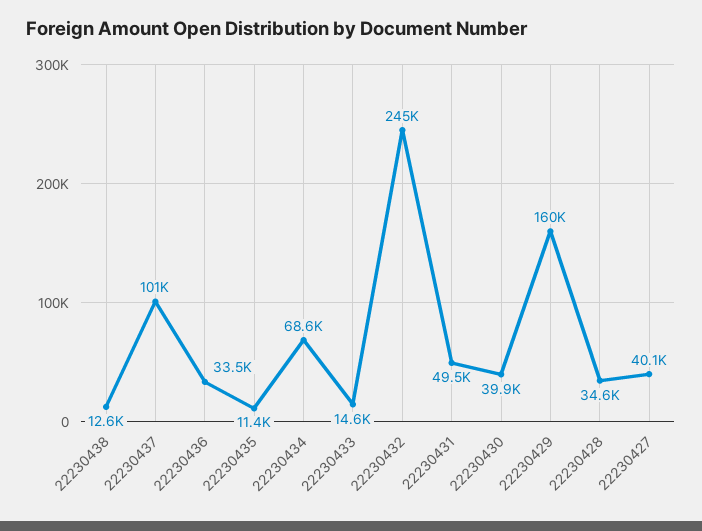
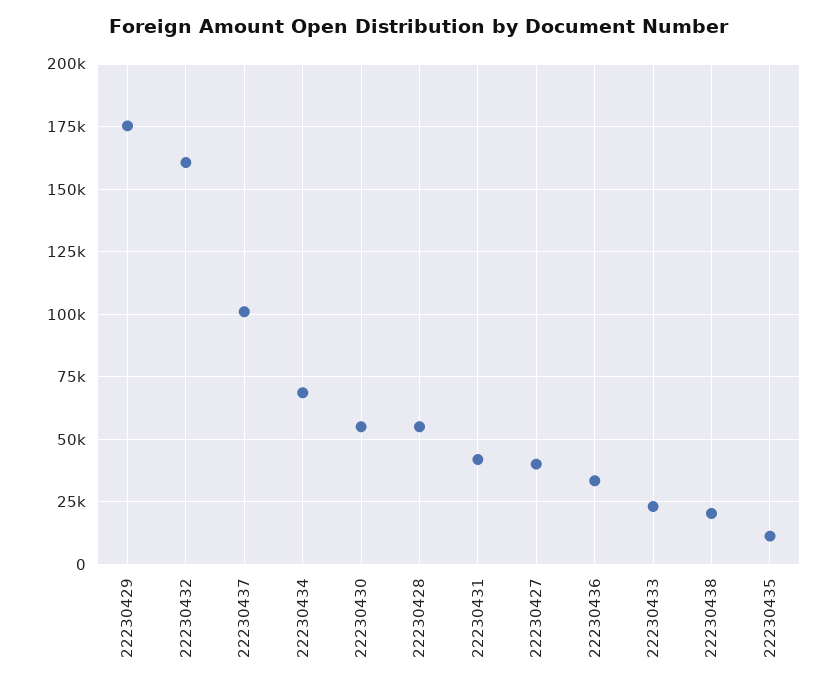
  {
-   "22230438": 12600,
+   "22230438": 20000,
    "22230437": 101000,
    "22230436": 33500,
    "22230435": 11400,
    "22230434": 68600,
-   "22230433": 14600,
+   "22230433": 22500,
-   "22230432": 245000,
+   "22230432": 160000,
-   "22230431": 49500,
+   "22230431": 42500,
-   "22230430": 39900,
+   "22230430": 55000,
-   "22230429": 160000,
+   "22230429": 175000,
-   "22230428": 34600,
+   "22230428": 55000,
    "22230427": 40100
  }

